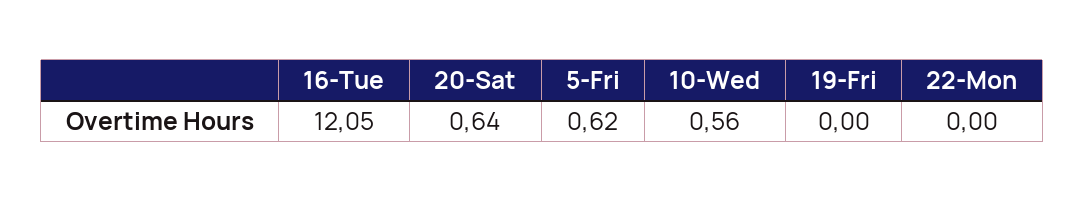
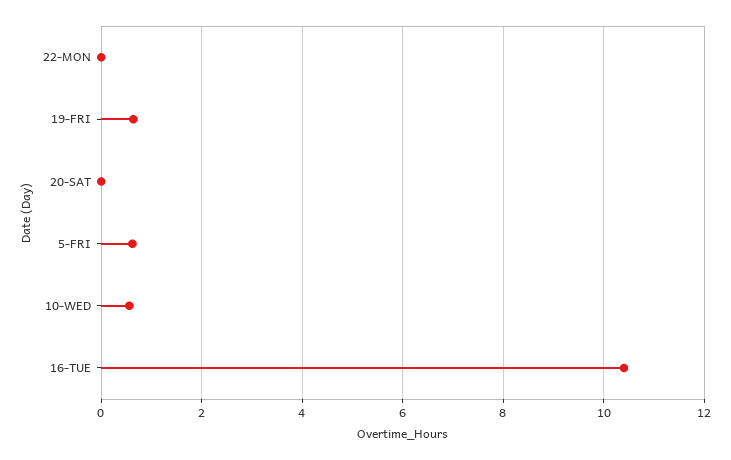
  {
-   "16-Tue": 12.05,
+   "16-Tue": 10.4,
-   "20-Sat": 0.64,
+   "20-Sat": 0,
    "5-Fri": 0.62,
    "10-Wed": 0.56,
-   "19-Fri": 0,
+   "19-Fri": 0.6,
    "22-Mon": 0
  }

